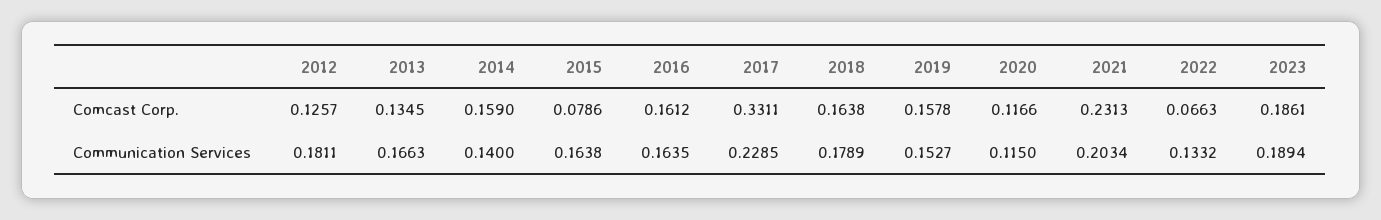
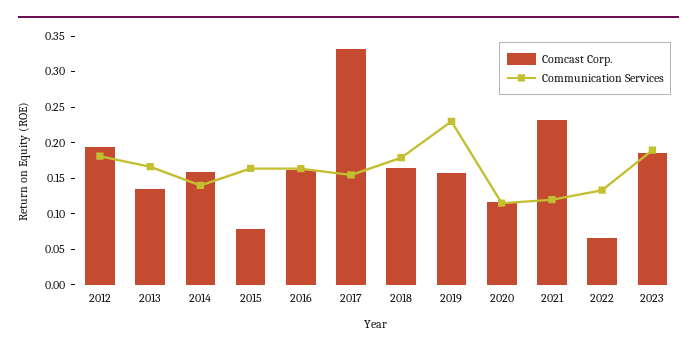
  {
    "Comcast Corp.": {
-     "2012": 0.1257,
+     "2012": 0.2,
      "2013": 0.1345,
      "2014": 0.159,
      "2015": 0.0786,
      "2016": 0.1612,
      "2017": 0.3311,
      "2018": 0.1638,
      "2019": 0.1578,
      "2020": 0.1166,
      "2021": 0.2313,
      "2022": 0.0663,
      "2023": 0.1861
    },
    "Communication Services": {
      "2012": 0.1811,
      "2013": 0.1663,
      "2014": 0.14,
      "2015": 0.1638,
      "2016": 0.1635,
-     "2017": 0.2285,
+     "2017": 0.15,
      "2018": 0.1789,
-     "2019": 0.1527,
+     "2019": 0.225,
      "2020": 0.115,
-     "2021": 0.2034,
+     "2021": 0.125,
      "2022": 0.1332,
      "2023": 0.1894
    }
  }

